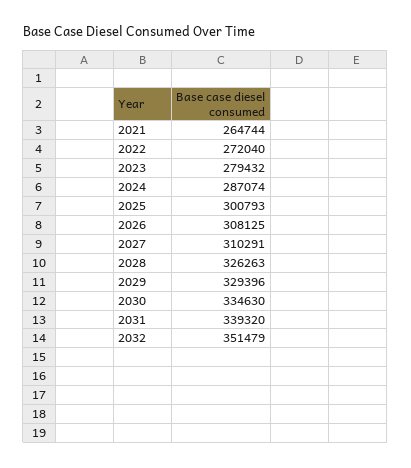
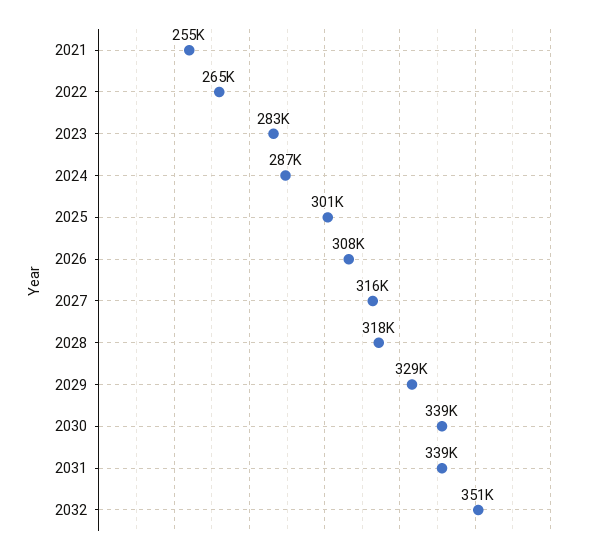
  {
-   "2021": 264744,
+   "2021": 255000,
-   "2022": 272040,
+   "2022": 265000,
-   "2023": 279432,
+   "2023": 283000,
    "2024": 287074,
    "2025": 300793,
    "2026": 308125,
-   "2027": 310291,
+   "2027": 316000,
-   "2028": 326263,
+   "2028": 318000,
    "2029": 329396,
-   "2030": 334630,
+   "2030": 339000,
    "2031": 339320,
    "2032": 351479
  }

